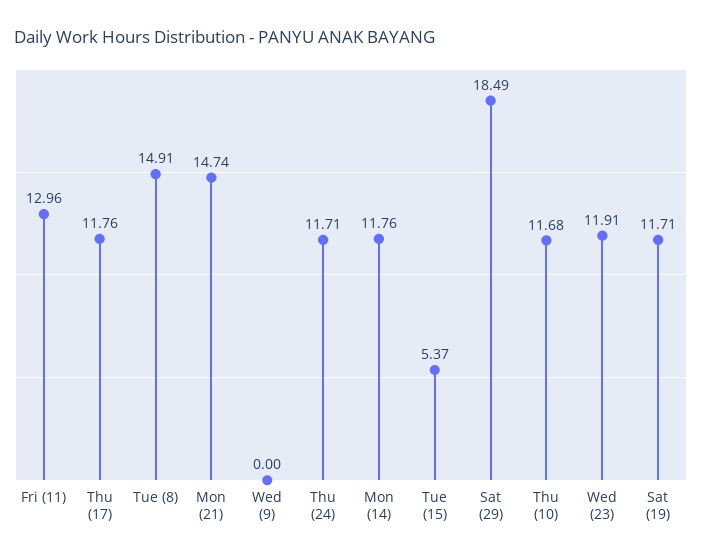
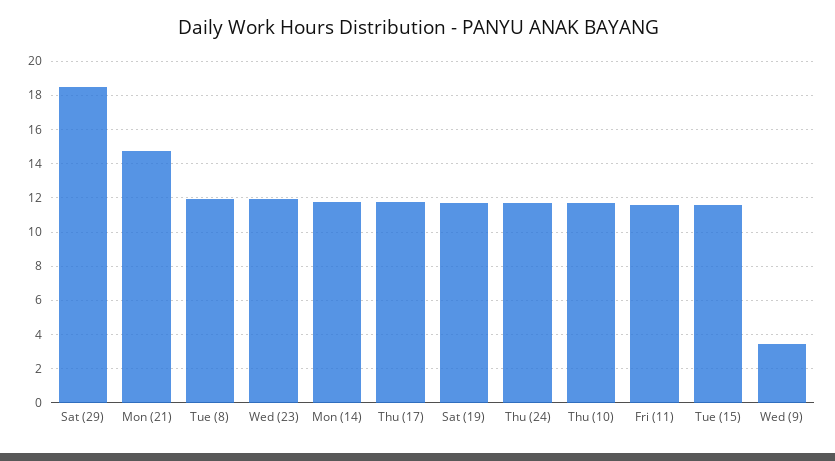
  {
-   "Fri (11)": 12.96,
+   "Fri (11)": 11.5,
    "Thu (17)": 11.76,
-   "Tue (8)": 14.91,
+   "Tue (8)": 12,
    "Mon (21)": 14.74,
-   "Wed (9)": 0,
+   "Wed (9)": 3.5,
    "Thu (24)": 11.71,
    "Mon (14)": 11.76,
-   "Tue (15)": 5.37,
+   "Tue (15)": 11.5,
    "Sat (29)": 18.49,
    "Thu (10)": 11.68,
    "Wed (23)": 11.91,
    "Sat (19)": 11.71
  }

